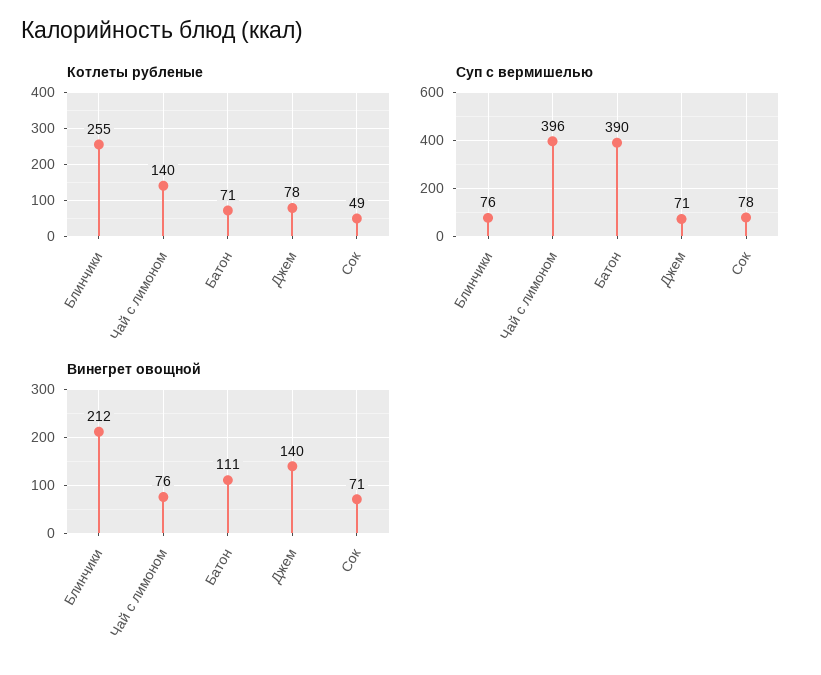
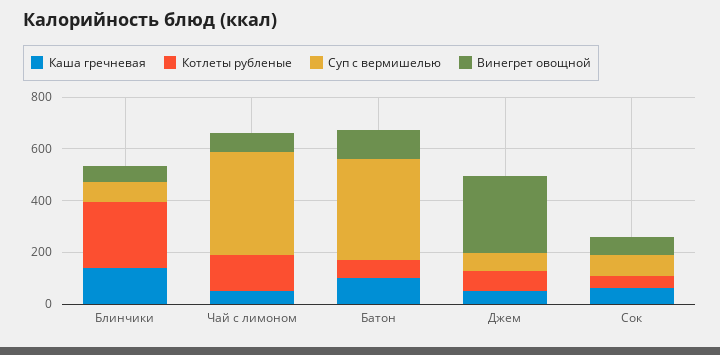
  {
    "Котлеты рубленые": {
      "Блинчики": 255,
      "Чай с лимоном": 140,
      "Батон": 71,
      "Джем": 78,
      "Сок": 49
    },
    "Суп с вермишелью": {
      "Блинчики": 76,
      "Чай с лимоном": 396,
      "Батон": 390,
      "Джем": 71,
      "Сок": 78
    },
    "Винегрет овощной": {
-     "Блинчики": 212,
+     "Блинчики": 50,
      "Чай с лимоном": 76,
      "Батон": 111,
-     "Джем": 140,
+     "Джем": 300,
      "Сок": 71
-   }
+   },
+   "Каша гречневая": {
+     "Блинчики": 150,
+     "Чай с лимоном": 50,
+     "Батон": 100,
+     "Джем": 50,
+     "Сок": 50
+   }
  }

